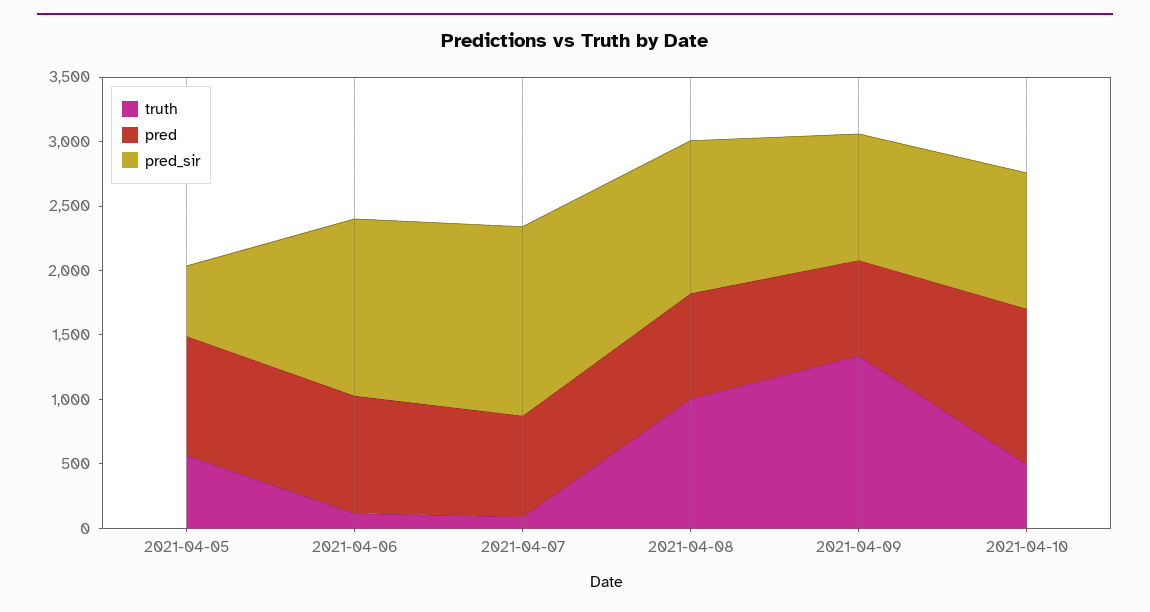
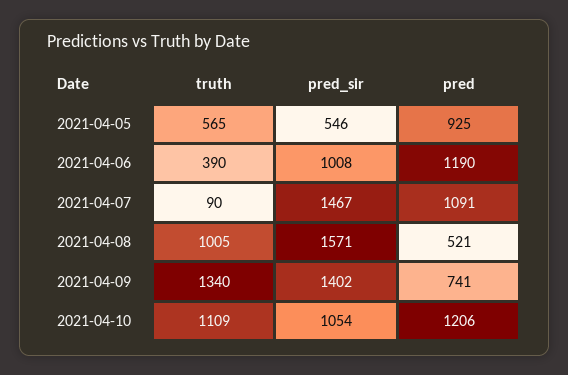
  {
    "truth": {
      "2021-04-05": 565,
-     "2021-04-06": 100,
+     "2021-04-06": 390,
      "2021-04-07": 90,
      "2021-04-08": 1005,
      "2021-04-09": 1340,
-     "2021-04-10": 500
+     "2021-04-10": 1109
    },
    "pred": {
      "2021-04-05": 925,
-     "2021-04-06": 900,
+     "2021-04-06": 1190,
-     "2021-04-07": 800,
+     "2021-04-07": 1091,
-     "2021-04-08": 800,
+     "2021-04-08": 521,
      "2021-04-09": 741,
      "2021-04-10": 1206
    },
    "pred_sir": {
      "2021-04-05": 546,
-     "2021-04-06": 1400,
+     "2021-04-06": 1008,
      "2021-04-07": 1467,
-     "2021-04-08": 1200,
+     "2021-04-08": 1571,
-     "2021-04-09": 1000,
+     "2021-04-09": 1402,
      "2021-04-10": 1054
    }
  }

